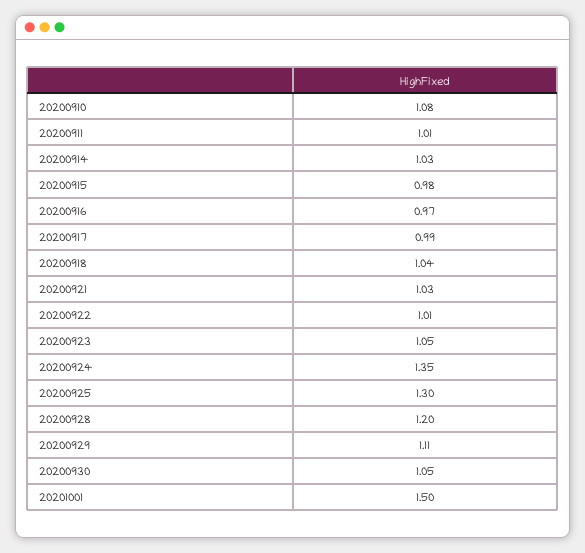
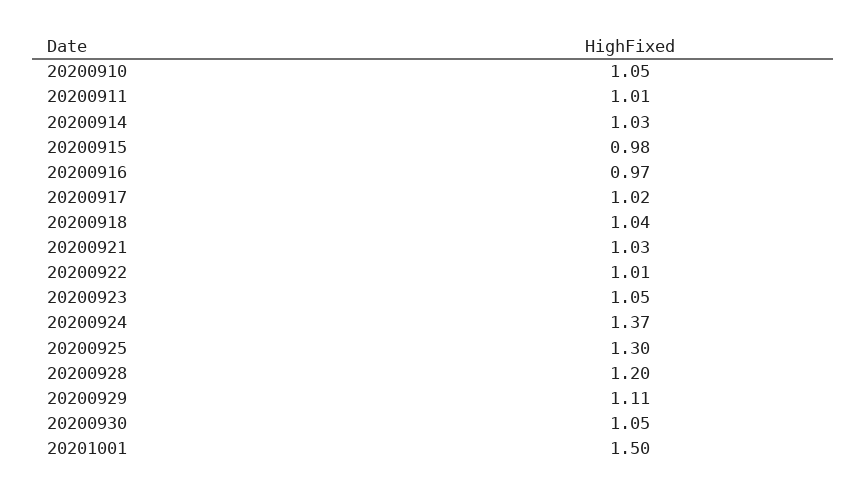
  {
-   "20200910": 1.08,
+   "20200910": 1.05,
    "20200911": 1.01,
    "20200914": 1.03,
    "20200915": 0.98,
    "20200916": 0.97,
-   "20200917": 0.99,
+   "20200917": 1.02,
    "20200918": 1.04,
    "20200921": 1.03,
    "20200922": 1.01,
    "20200923": 1.05,
-   "20200924": 1.35,
+   "20200924": 1.37,
    "20200925": 1.3,
    "20200928": 1.2,
    "20200929": 1.11,
    "20200930": 1.05,
    "20201001": 1.5
  }

